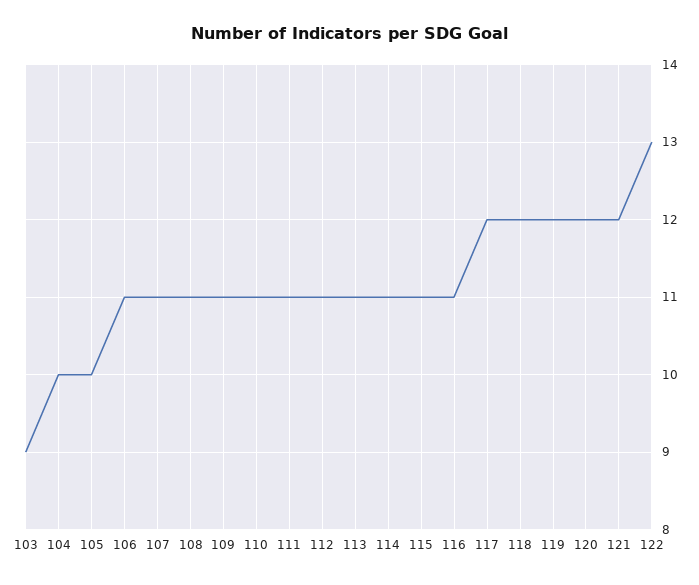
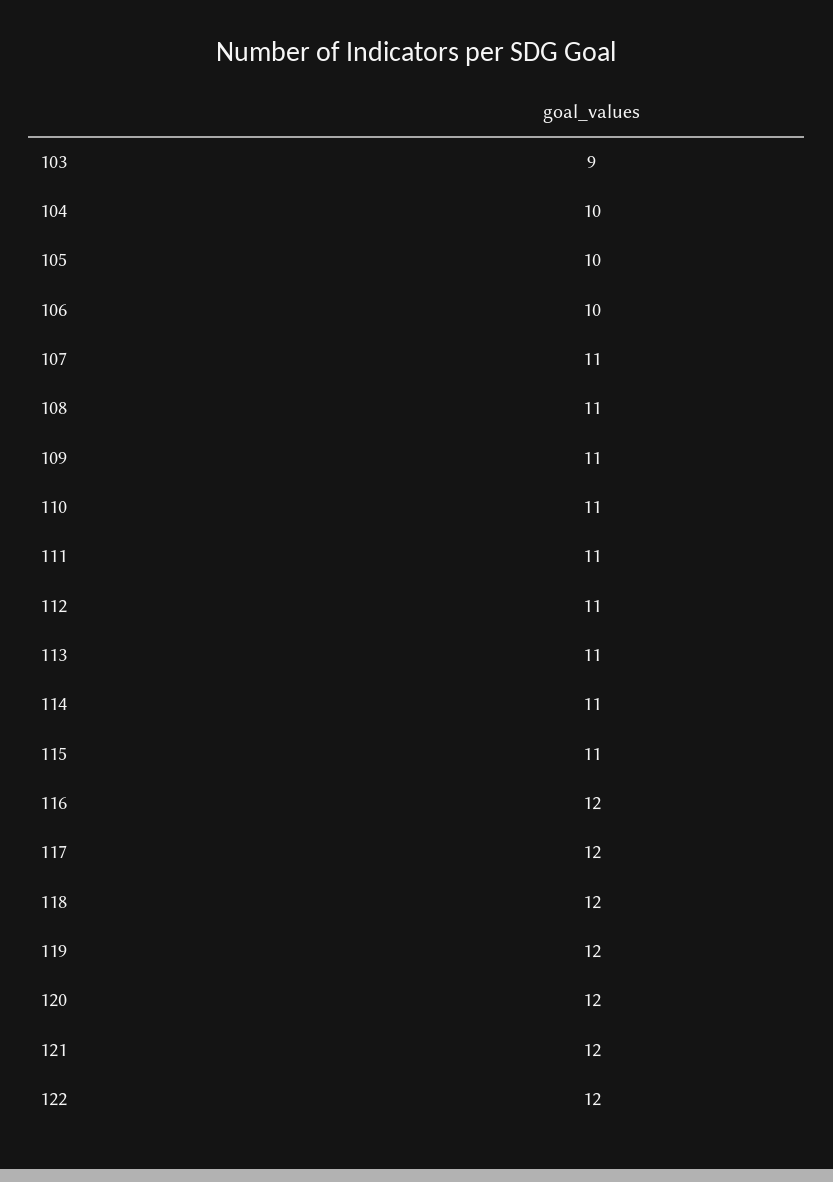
  {
    "103": 9,
    "104": 10,
    "105": 10,
-   "106": 11,
+   "106": 10,
    "107": 11,
    "108": 11,
    "109": 11,
    "110": 11,
    "111": 11,
    "112": 11,
    "113": 11,
    "114": 11,
    "115": 11,
-   "116": 11,
+   "116": 12,
    "117": 12,
    "118": 12,
    "119": 12,
    "120": 12,
    "121": 12,
-   "122": 13
+   "122": 12
  }

